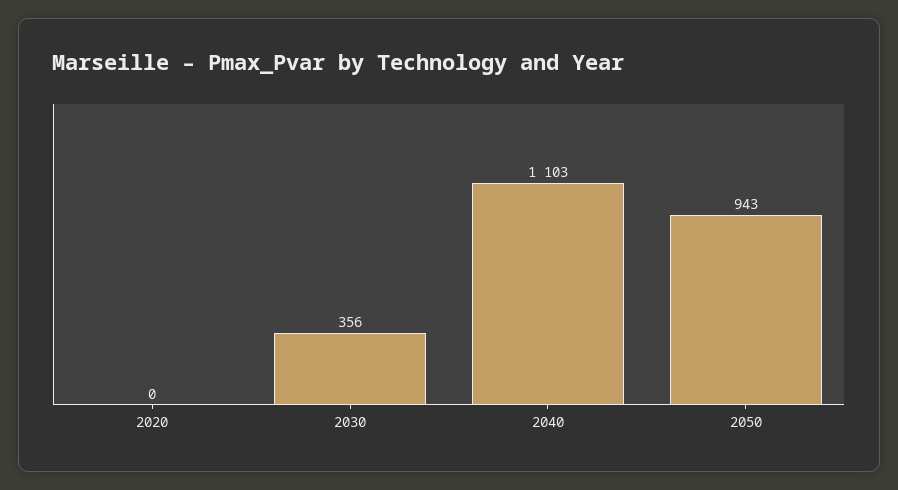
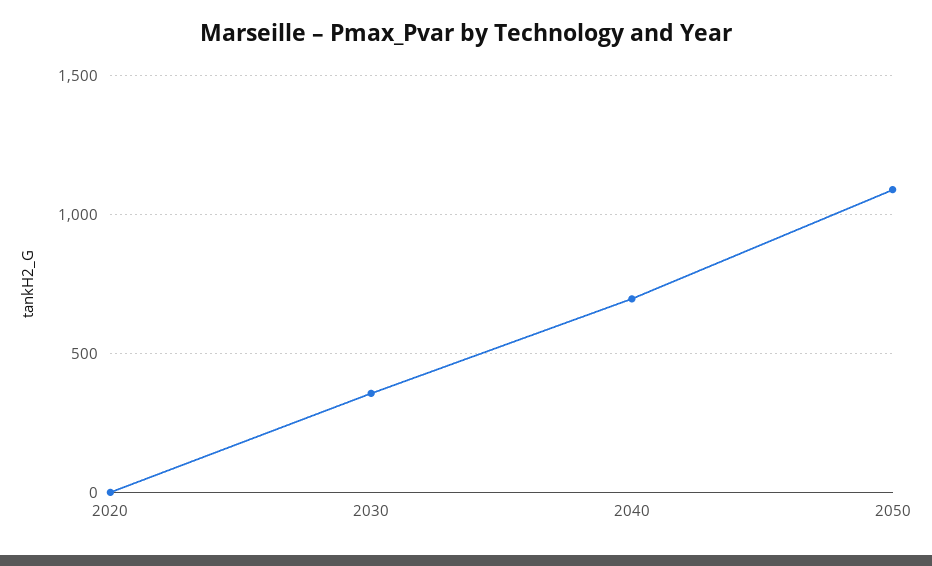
  {
    "2020": 0,
    "2030": 356,
-   "2040": 1103,
+   "2040": 700,
-   "2050": 943
+   "2050": 1100
  }

